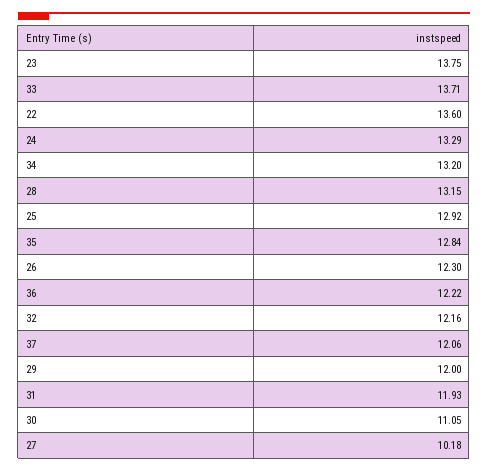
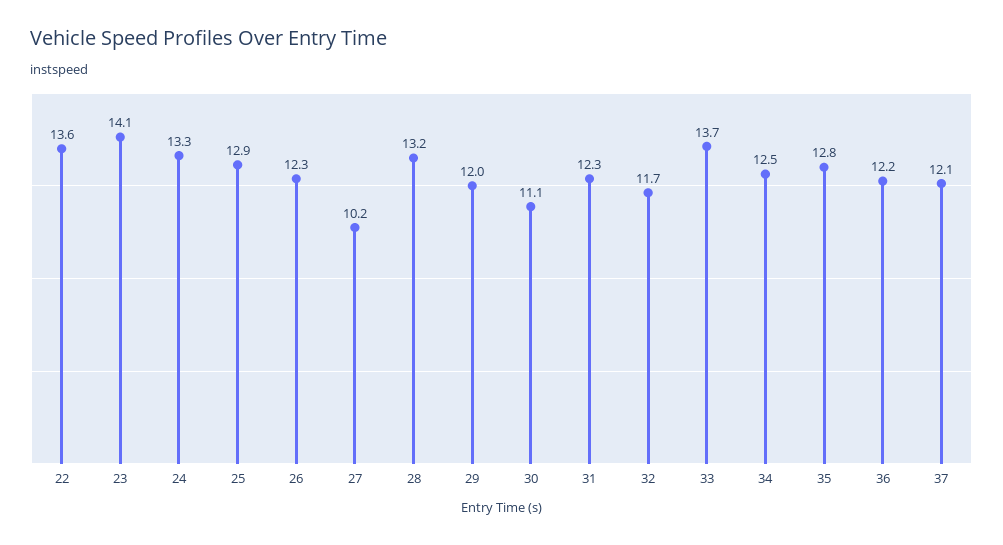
  {
-   "23": 13.75,
+   "23": 14.1,
    "33": 13.71,
    "22": 13.6,
    "24": 13.29,
-   "34": 13.2,
+   "34": 12.5,
    "28": 13.15,
    "25": 12.92,
    "35": 12.84,
    "26": 12.3,
    "36": 12.22,
-   "32": 12.16,
+   "32": 11.7,
    "37": 12.06,
    "29": 12,
-   "31": 11.93,
+   "31": 12.3,
    "30": 11.05,
    "27": 10.18
  }

